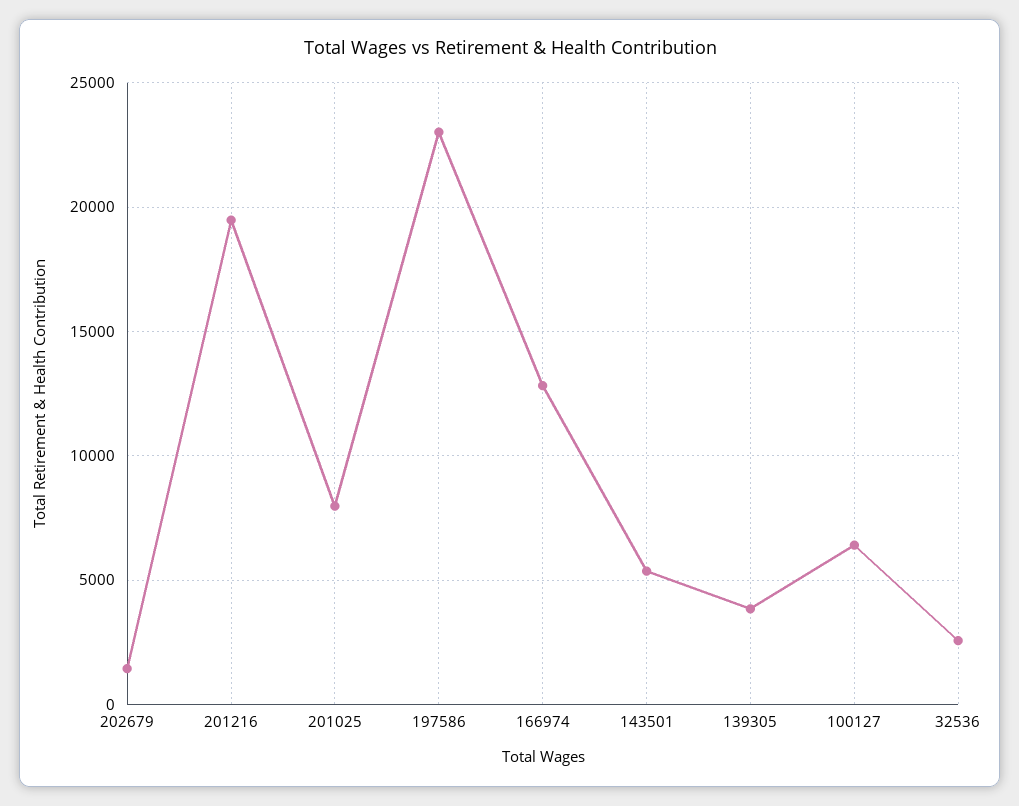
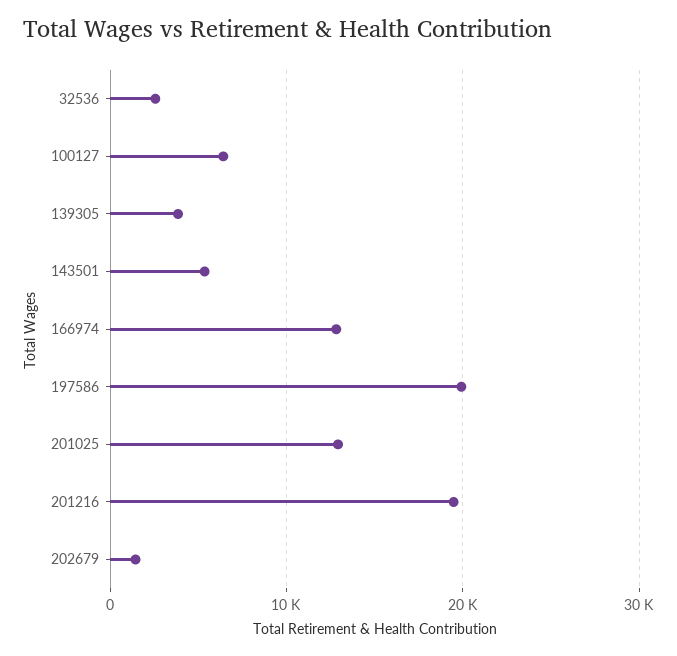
  {
    "202679": 1500,
    "201216": 19500,
-   "201025": 8000,
+   "201025": 13000,
-   "197586": 23000,
+   "197586": 20000,
    "166974": 13000,
    "143501": 5500,
    "139305": 4000,
    "100127": 6500,
    "32536": 2500
  }

